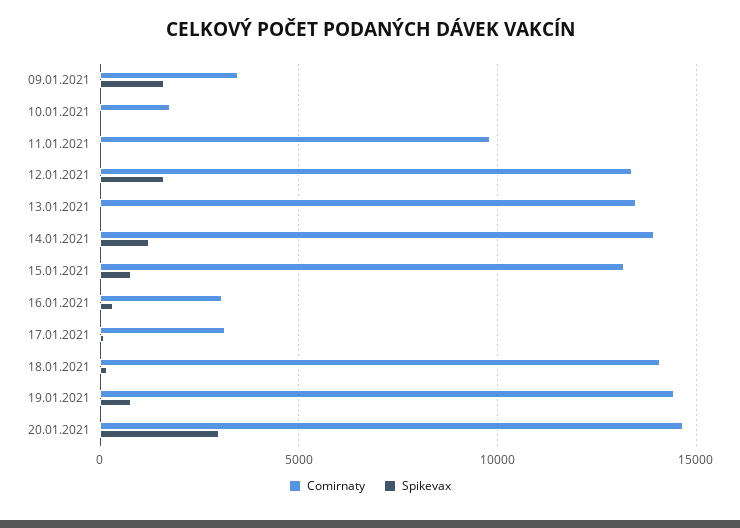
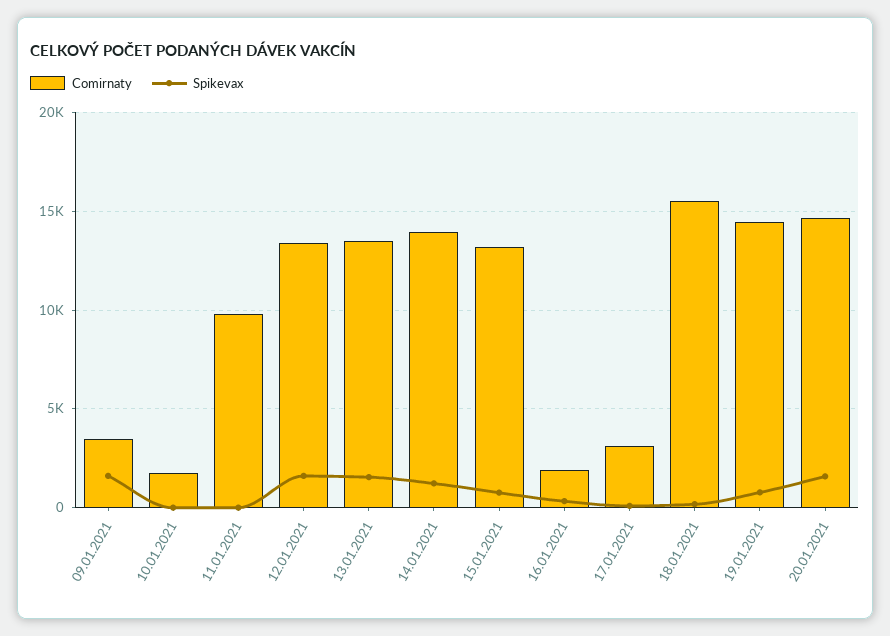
  {
    "Comirnaty": {
      "09.01.2021": 3500,
      "10.01.2021": 2000,
      "11.01.2021": 10000,
      "12.01.2021": 13500,
      "13.01.2021": 13500,
      "14.01.2021": 14000,
      "15.01.2021": 13000,
-     "16.01.2021": 3000,
+     "16.01.2021": 2000,
      "17.01.2021": 3000,
-     "18.01.2021": 14000,
+     "18.01.2021": 15500,
      "19.01.2021": 14500,
      "20.01.2021": 14500
    },
    "Spikevax": {
      "09.01.2021": 1500,
      "10.01.2021": 0,
      "11.01.2021": 0,
      "12.01.2021": 1500,
-     "13.01.2021": 0,
+     "13.01.2021": 1500,
      "14.01.2021": 1000,
      "15.01.2021": 1000,
      "16.01.2021": 500,
      "17.01.2021": 0,
      "18.01.2021": 0,
      "19.01.2021": 1000,
-     "20.01.2021": 3000
+     "20.01.2021": 1500
    }
  }

